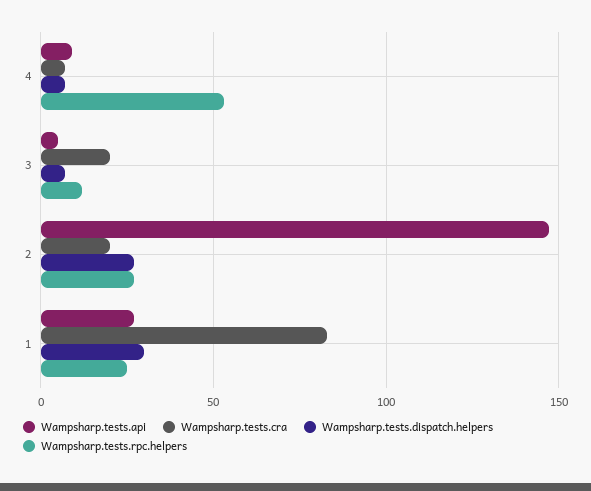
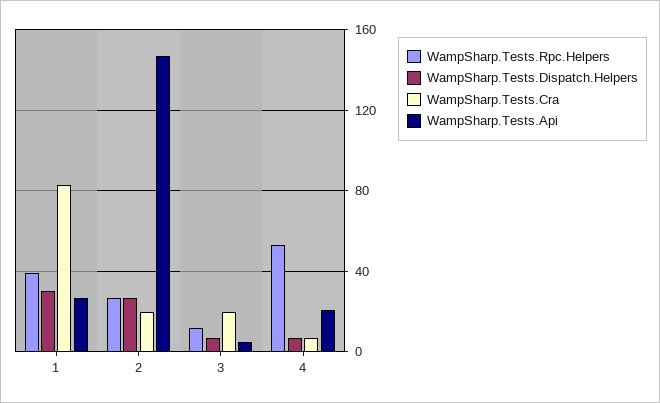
  {
    "Wampsharp.tests.api": {
-     "4": 10,
+     "4": 20,
      "3": 5,
      "2": 145,
      "1": 25
    },
    "Wampsharp.tests.cra": {
      "4": 5,
      "3": 20,
      "2": 20,
      "1": 85
    },
    "Wampsharp.tests.dispatch.helpers": {
      "4": 5,
      "3": 5,
      "2": 25,
      "1": 30
    },
    "Wampsharp.tests.rpc.helpers": {
      "4": 55,
      "3": 10,
      "2": 25,
-     "1": 25
+     "1": 40
    }
  }

